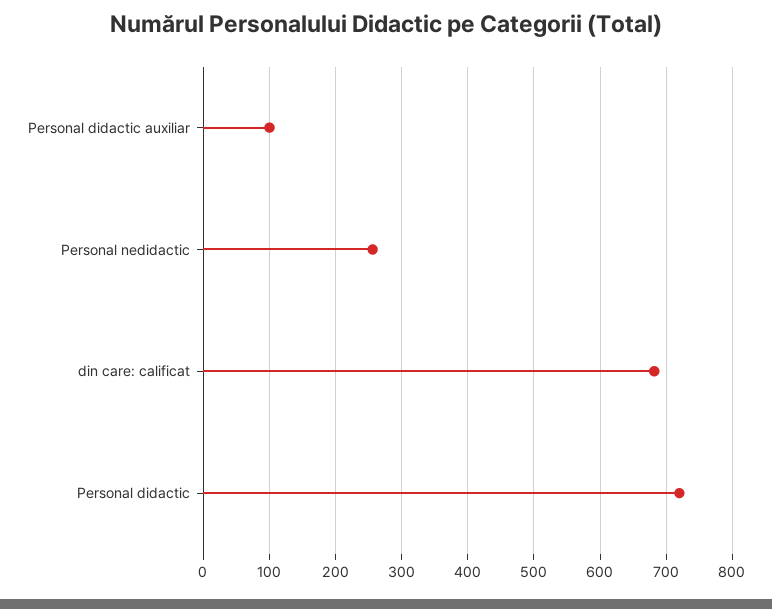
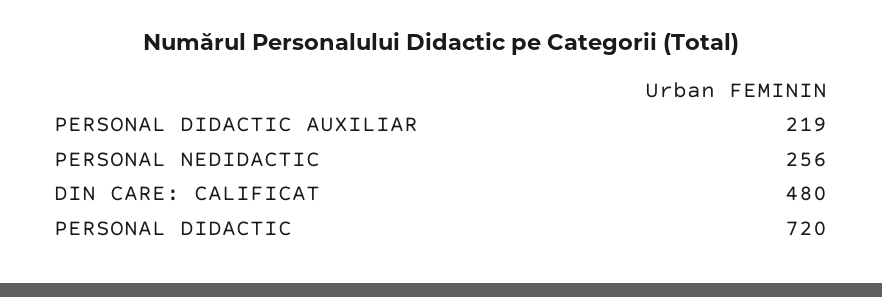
  {
-   "Personal didactic auxiliar": 100,
+   "Personal didactic auxiliar": 219,
    "Personal nedidactic": 256,
-   "din care: calificat": 680,
+   "din care: calificat": 480,
    "Personal didactic": 720
  }

